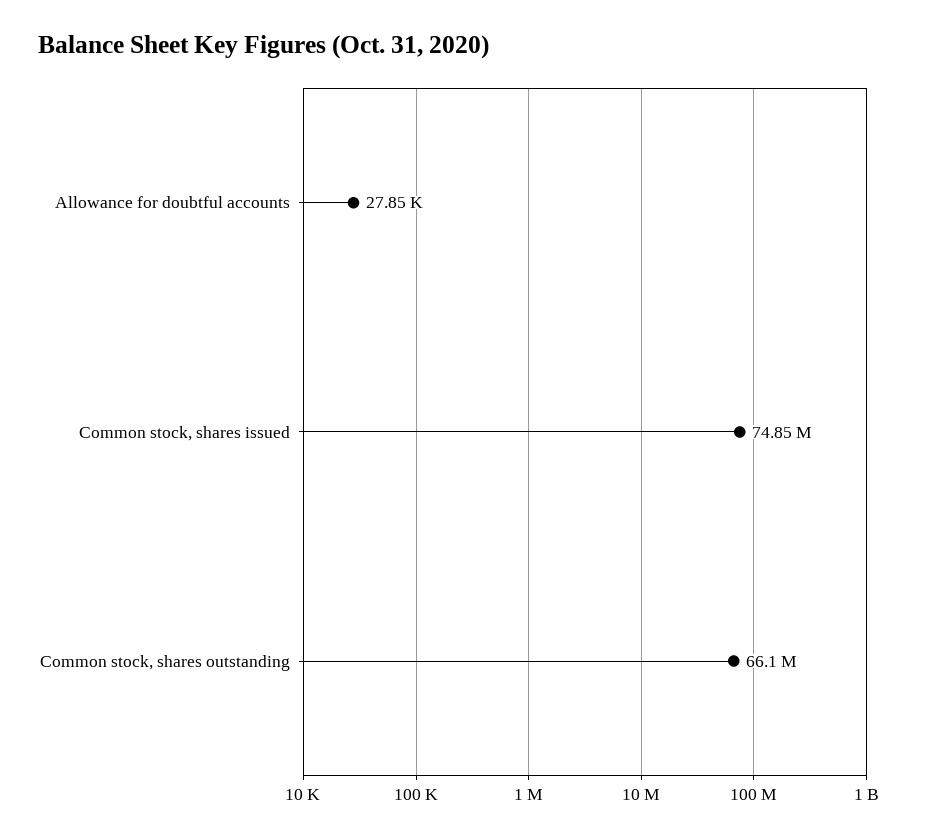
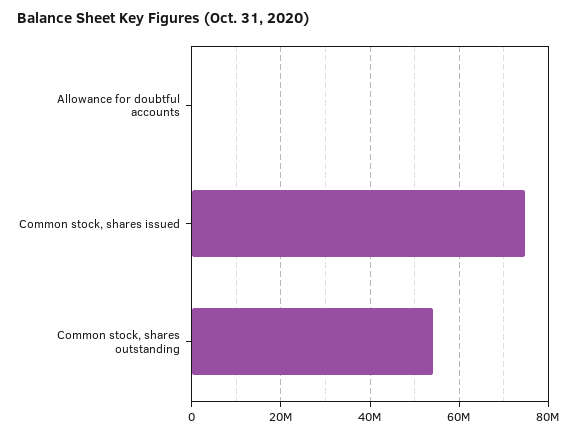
  {
    "Allowance for doubtful accounts": 27850,
    "Common stock, shares issued": 74850000,
-   "Common stock, shares outstanding": 66100000
+   "Common stock, shares outstanding": 54000000
  }

